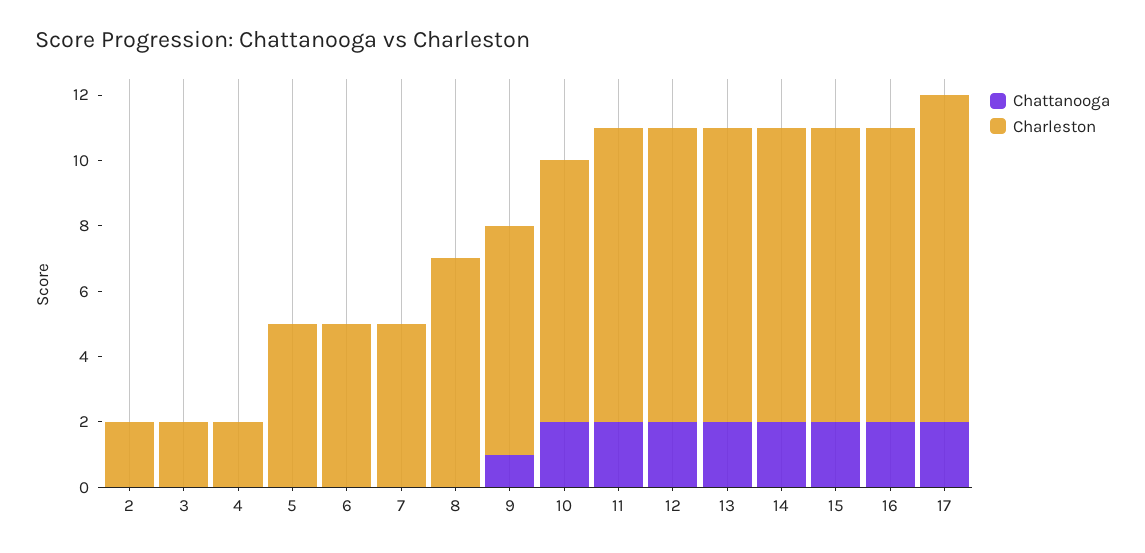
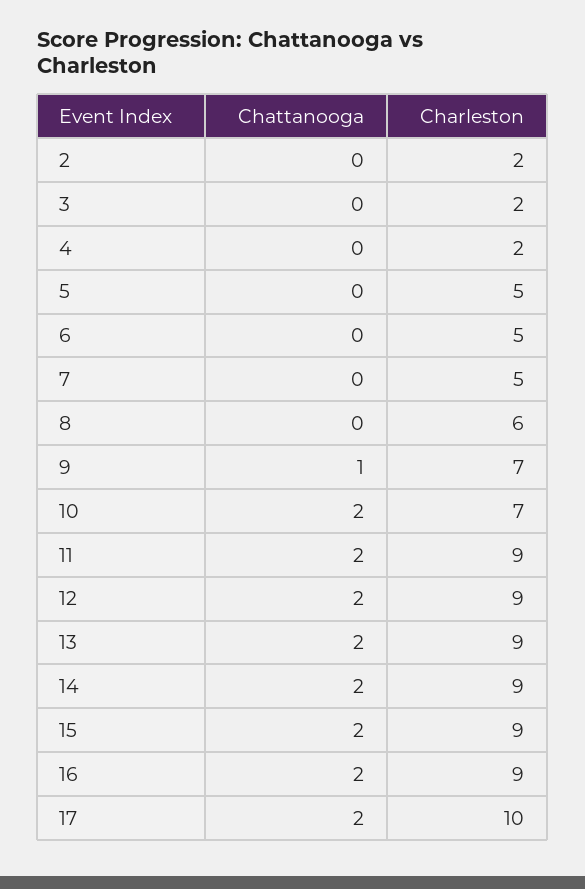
  {
    "Chattanooga": {
      "2": 0,
      "3": 0,
      "4": 0,
      "5": 0,
      "6": 0,
      "7": 0,
      "8": 0,
      "9": 1,
      "10": 2,
      "11": 2,
      "12": 2,
      "13": 2,
      "14": 2,
      "15": 2,
      "16": 2,
      "17": 2
    },
    "Charleston": {
      "2": 2,
      "3": 2,
      "4": 2,
      "5": 5,
      "6": 5,
      "7": 5,
-     "8": 7,
+     "8": 6,
      "9": 7,
-     "10": 8,
+     "10": 7,
      "11": 9,
      "12": 9,
      "13": 9,
      "14": 9,
      "15": 9,
      "16": 9,
      "17": 10
    }
  }

